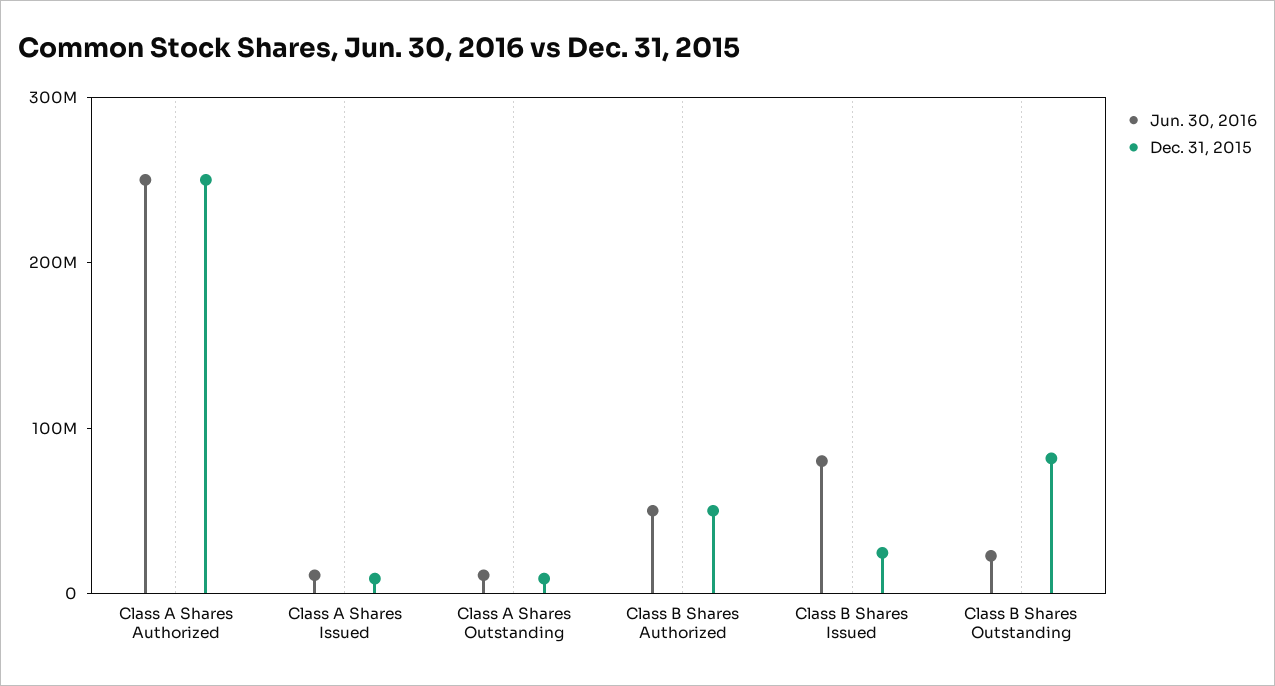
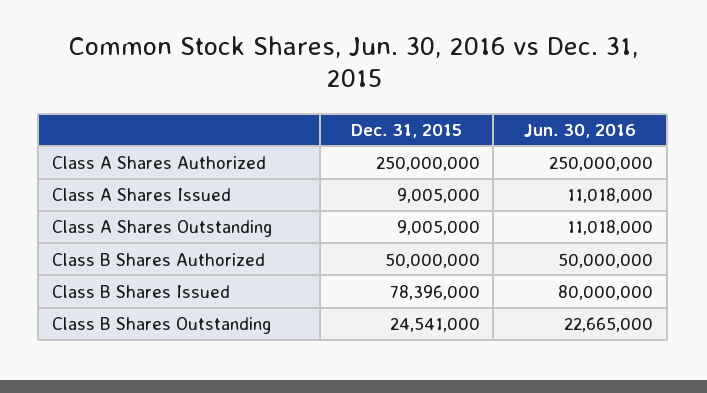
  {
    "Jun. 30, 2016": {
      "Class A Shares Authorized": 250000000,
      "Class A Shares Issued": 11018000,
      "Class A Shares Outstanding": 11018000,
      "Class B Shares Authorized": 50000000,
      "Class B Shares Issued": 80000000,
      "Class B Shares Outstanding": 22665000
    },
    "Dec. 31, 2015": {
      "Class A Shares Authorized": 250000000,
      "Class A Shares Issued": 9005000,
      "Class A Shares Outstanding": 9005000,
      "Class B Shares Authorized": 50000000,
-     "Class B Shares Issued": 20000000,
+     "Class B Shares Issued": 78396000,
-     "Class B Shares Outstanding": 80000000
+     "Class B Shares Outstanding": 24541000
    }
  }

